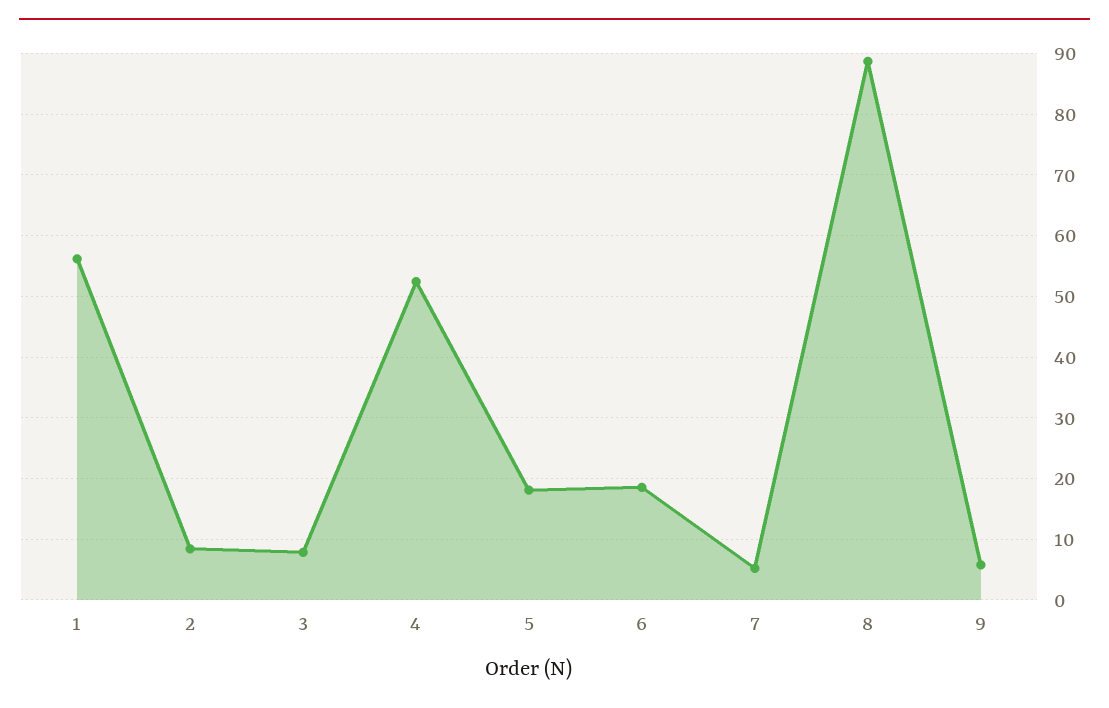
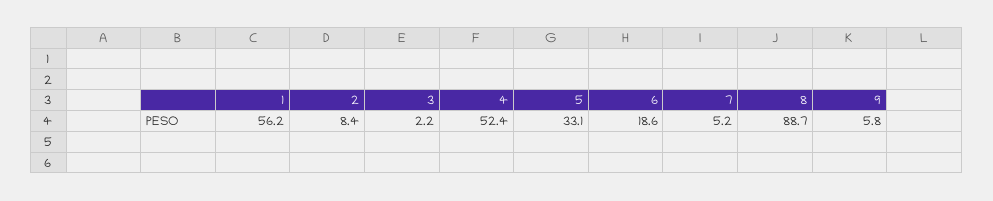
  {
    "1": 56.2,
    "2": 8.4,
-   "3": 8,
+   "3": 2.2,
    "4": 52.4,
-   "5": 18,
+   "5": 33.1,
    "6": 18.6,
    "7": 5.2,
    "8": 88.7,
    "9": 5.8
  }

